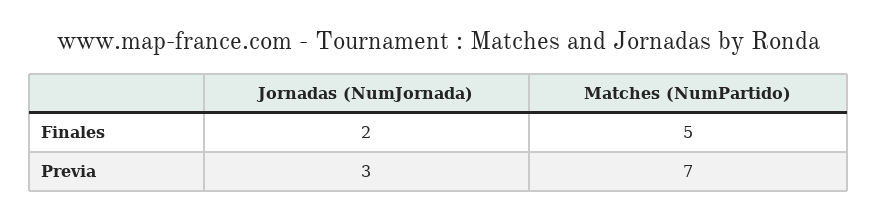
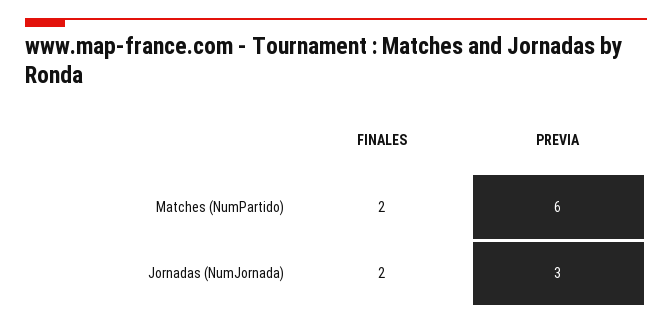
  {
    "Jornadas (NumJornada)": {
      "Finales": 2,
      "Previa": 3
    },
    "Matches (NumPartido)": {
-     "Finales": 5,
+     "Finales": 2,
-     "Previa": 7
+     "Previa": 6
    }
  }

